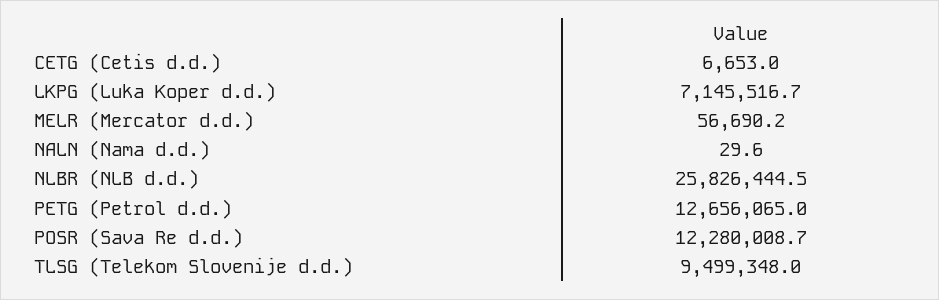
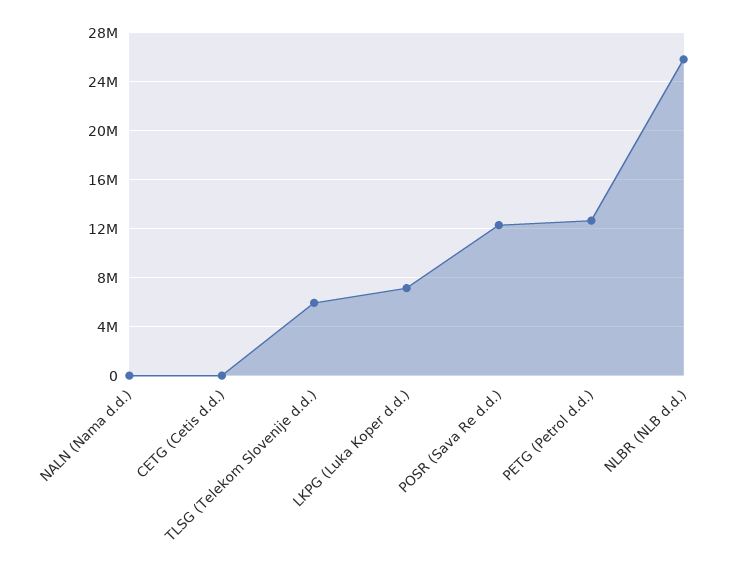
  {
    "CETG (Cetis d.d.)": 6653,
    "LKPG (Luka Koper d.d.)": 7145516.7,
-   "MELR (Mercator d.d.)": 56690.2,
    "NALN (Nama d.d.)": 29.6,
    "NLBR (NLB d.d.)": 25826444.5,
    "PETG (Petrol d.d.)": 12656065,
    "POSR (Sava Re d.d.)": 12280008.7,
-   "TLSG (Telekom Slovenije d.d.)": 9499348
+   "TLSG (Telekom Slovenije d.d.)": 6000000
  }

